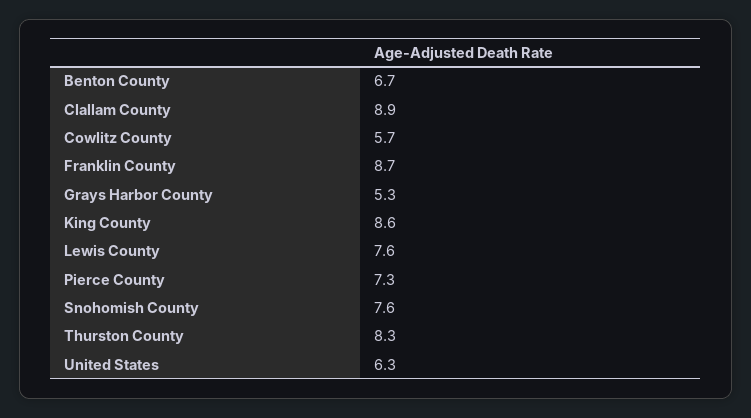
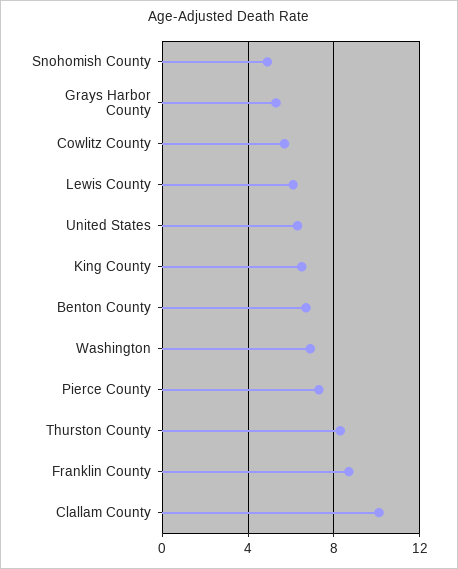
  {
    "Benton County": 6.7,
-   "Clallam County": 8.9,
+   "Clallam County": 10,
    "Cowlitz County": 5.7,
    "Franklin County": 8.7,
    "Grays Harbor County": 5.3,
-   "King County": 8.6,
+   "King County": 6.5,
-   "Lewis County": 7.6,
+   "Lewis County": 6,
    "Pierce County": 7.3,
-   "Snohomish County": 7.6,
+   "Snohomish County": 5,
    "Thurston County": 8.3,
-   "United States": 6.3
+   "United States": 6.3,
+   "Washington": 7
  }

